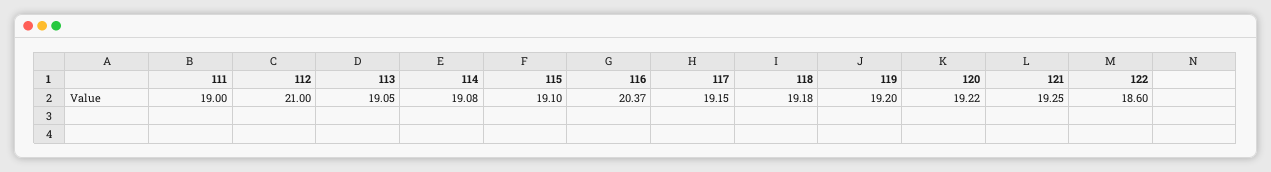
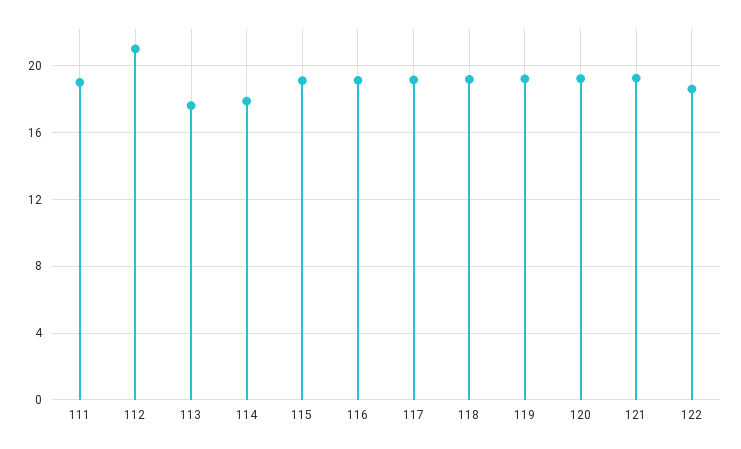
  {
    "111": 19,
    "112": 21,
-   "113": 19.05,
+   "113": 17.5,
-   "114": 19.08,
+   "114": 18,
    "115": 19.1,
-   "116": 20.37,
+   "116": 19,
    "117": 19.15,
    "118": 19.18,
    "119": 19.2,
    "120": 19.22,
    "121": 19.25,
    "122": 18.6
  }

